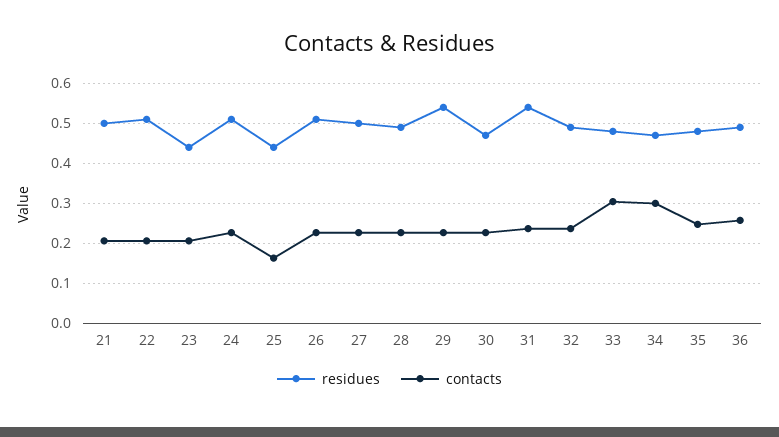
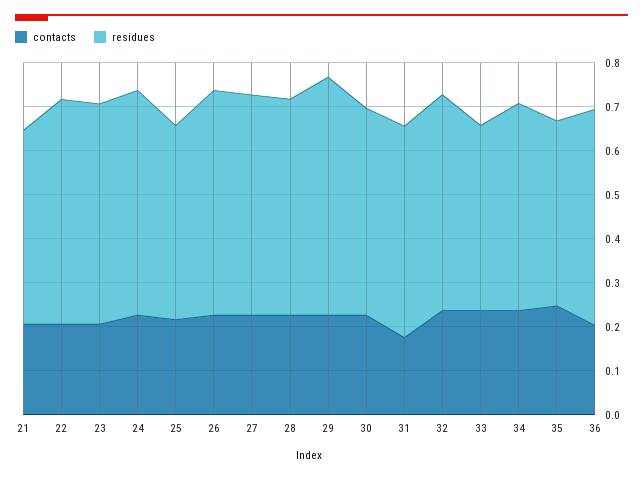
  {
    "residues": {
-     "21": 0.5,
+     "21": 0.44,
      "22": 0.52,
-     "23": 0.44,
+     "23": 0.5,
      "24": 0.52,
      "25": 0.44,
      "26": 0.52,
      "27": 0.5,
      "28": 0.5,
      "29": 0.54,
      "30": 0.48,
-     "31": 0.54,
+     "31": 0.48,
      "32": 0.5,
-     "33": 0.48,
+     "33": 0.42,
      "34": 0.48,
-     "35": 0.48,
+     "35": 0.42,
      "36": 0.5
    },
    "contacts": {
      "21": 0.2,
      "22": 0.2,
      "23": 0.2,
      "24": 0.22,
-     "25": 0.16,
+     "25": 0.22,
      "26": 0.22,
      "27": 0.22,
      "28": 0.22,
      "29": 0.22,
      "30": 0.22,
-     "31": 0.24,
+     "31": 0.18,
      "32": 0.24,
-     "33": 0.3,
+     "33": 0.24,
-     "34": 0.3,
+     "34": 0.24,
      "35": 0.24,
-     "36": 0.26
+     "36": 0.2
    }
  }

